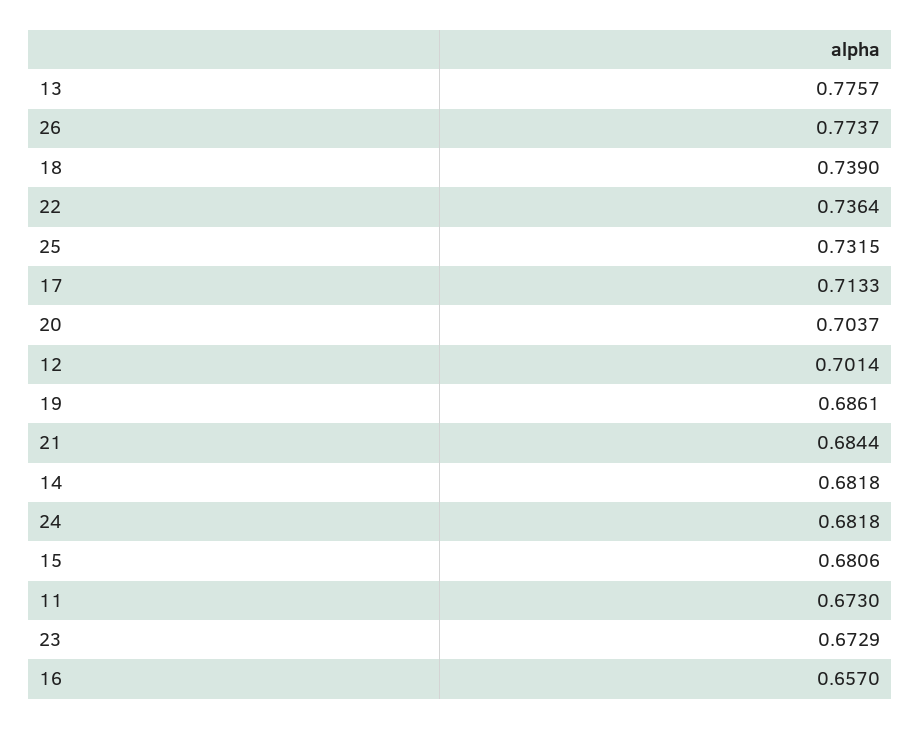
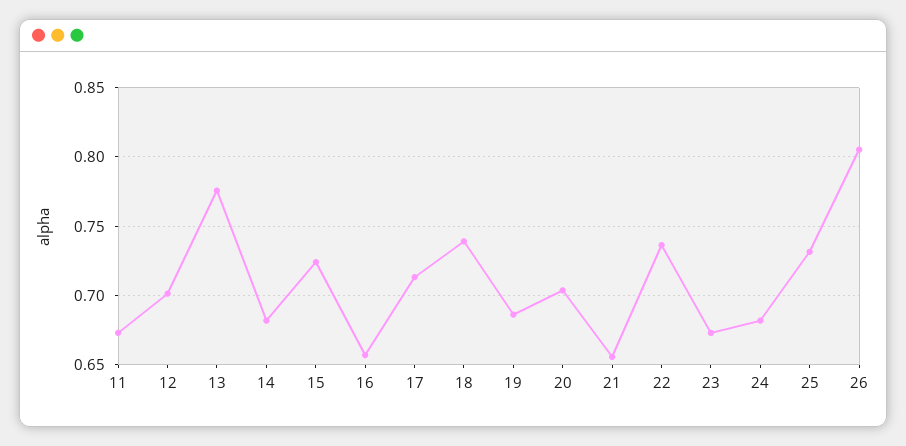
  {
    "13": 0.7757,
-   "26": 0.7737,
+   "26": 0.805,
    "18": 0.739,
    "22": 0.7364,
    "25": 0.7315,
    "17": 0.7133,
    "20": 0.7037,
    "12": 0.7014,
    "19": 0.6861,
-   "21": 0.6844,
+   "21": 0.655,
    "14": 0.6818,
    "24": 0.6818,
-   "15": 0.6806,
+   "15": 0.725,
    "11": 0.673,
    "23": 0.6729,
    "16": 0.657
  }

